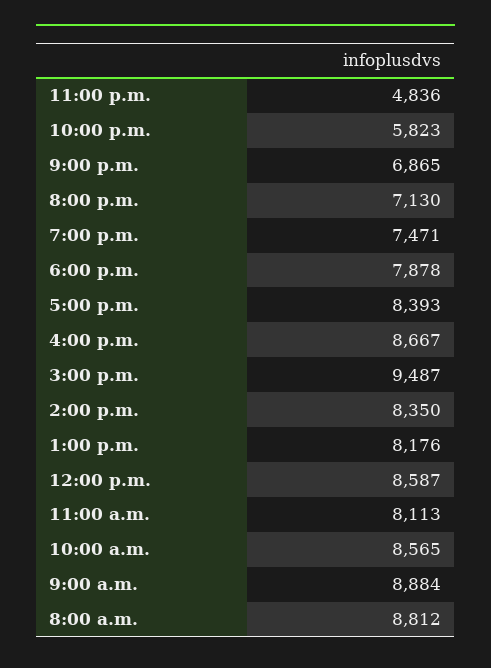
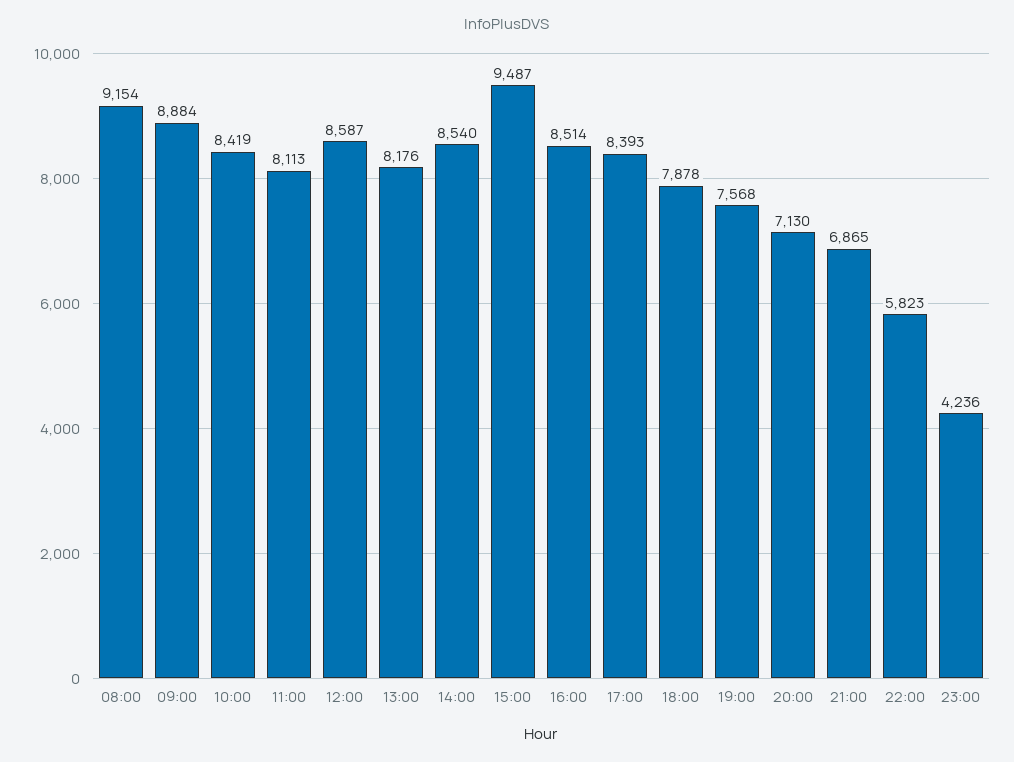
  {
-   "11:00 p.m.": 4836,
+   "11:00 p.m.": 4236,
    "10:00 p.m.": 5823,
    "9:00 p.m.": 6865,
    "8:00 p.m.": 7130,
-   "7:00 p.m.": 7471,
+   "7:00 p.m.": 7568,
    "6:00 p.m.": 7878,
    "5:00 p.m.": 8393,
-   "4:00 p.m.": 8667,
+   "4:00 p.m.": 8514,
    "3:00 p.m.": 9487,
-   "2:00 p.m.": 8350,
+   "2:00 p.m.": 8540,
    "1:00 p.m.": 8176,
    "12:00 p.m.": 8587,
    "11:00 a.m.": 8113,
-   "10:00 a.m.": 8565,
+   "10:00 a.m.": 8419,
    "9:00 a.m.": 8884,
-   "8:00 a.m.": 8812
+   "8:00 a.m.": 9154
  }

